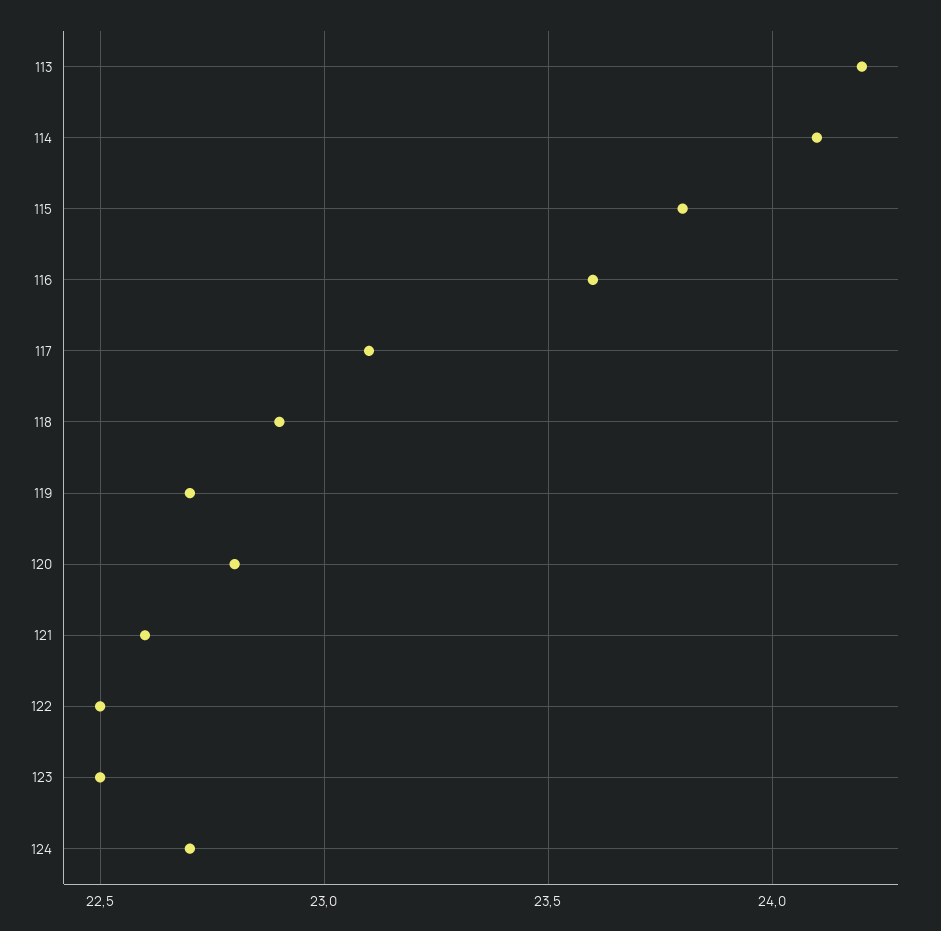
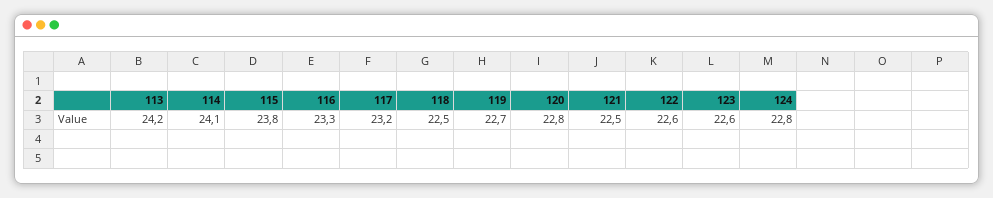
  {
    "113": 24.2,
    "114": 24.1,
    "115": 23.8,
-   "116": 23.6,
+   "116": 23.3,
-   "117": 23.1,
+   "117": 23.2,
-   "118": 22.9,
+   "118": 22.5,
    "119": 22.7,
    "120": 22.8,
-   "121": 22.6,
+   "121": 22.5,
-   "122": 22.5,
+   "122": 22.6,
-   "123": 22.5,
+   "123": 22.6,
-   "124": 22.7
+   "124": 22.8
  }

